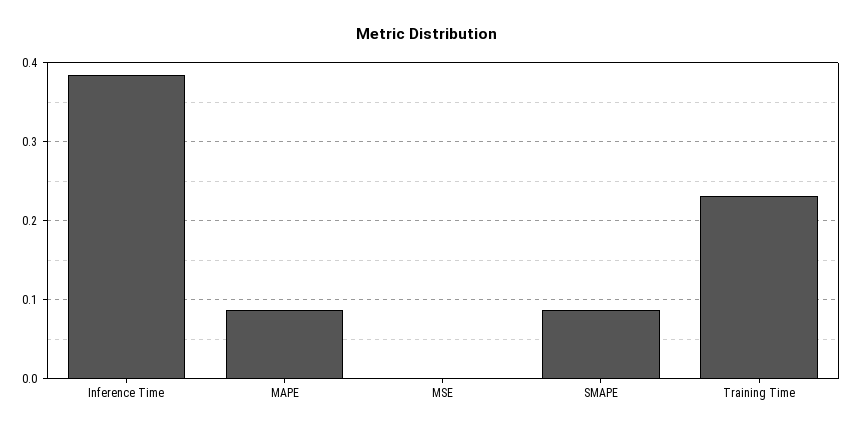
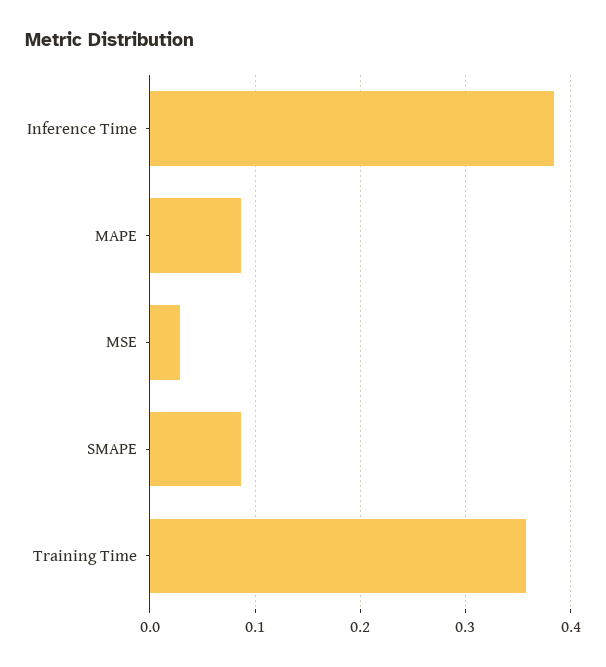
  {
    "Inference Time": 0.38,
    "MAPE": 0.09,
-   "MSE": 0,
+   "MSE": 0.03,
    "SMAPE": 0.09,
-   "Training Time": 0.23
+   "Training Time": 0.36
  }

